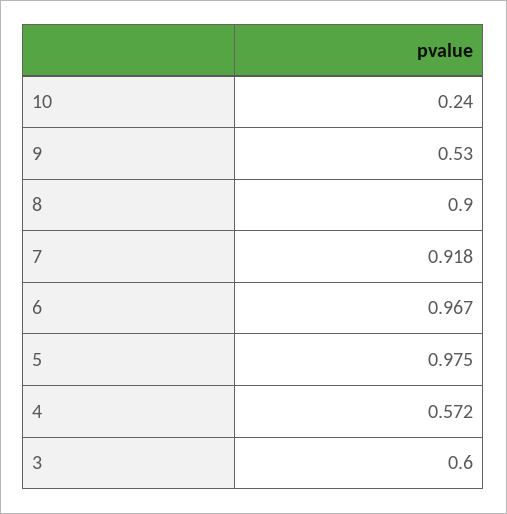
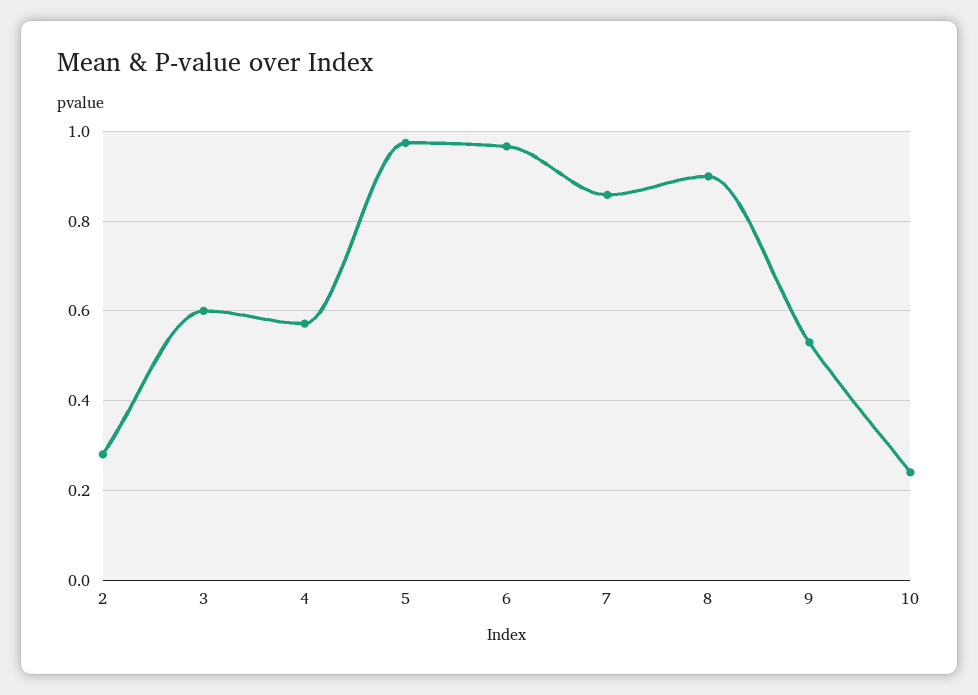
  {
    "10": 0.24,
    "9": 0.53,
    "8": 0.9,
-   "7": 0.918,
+   "7": 0.86,
    "6": 0.967,
    "5": 0.975,
    "4": 0.572,
-   "3": 0.6
+   "3": 0.6,
+   "2": 0.28
  }

